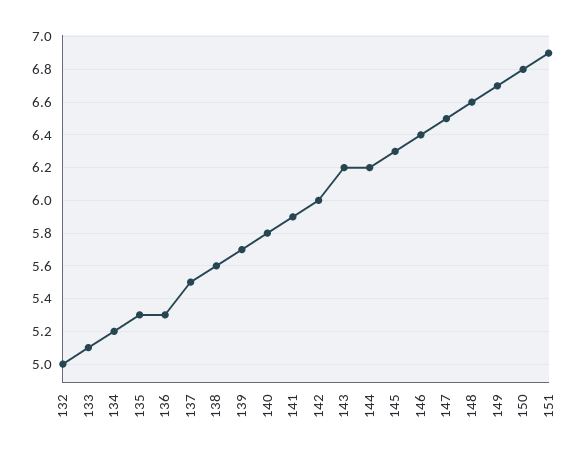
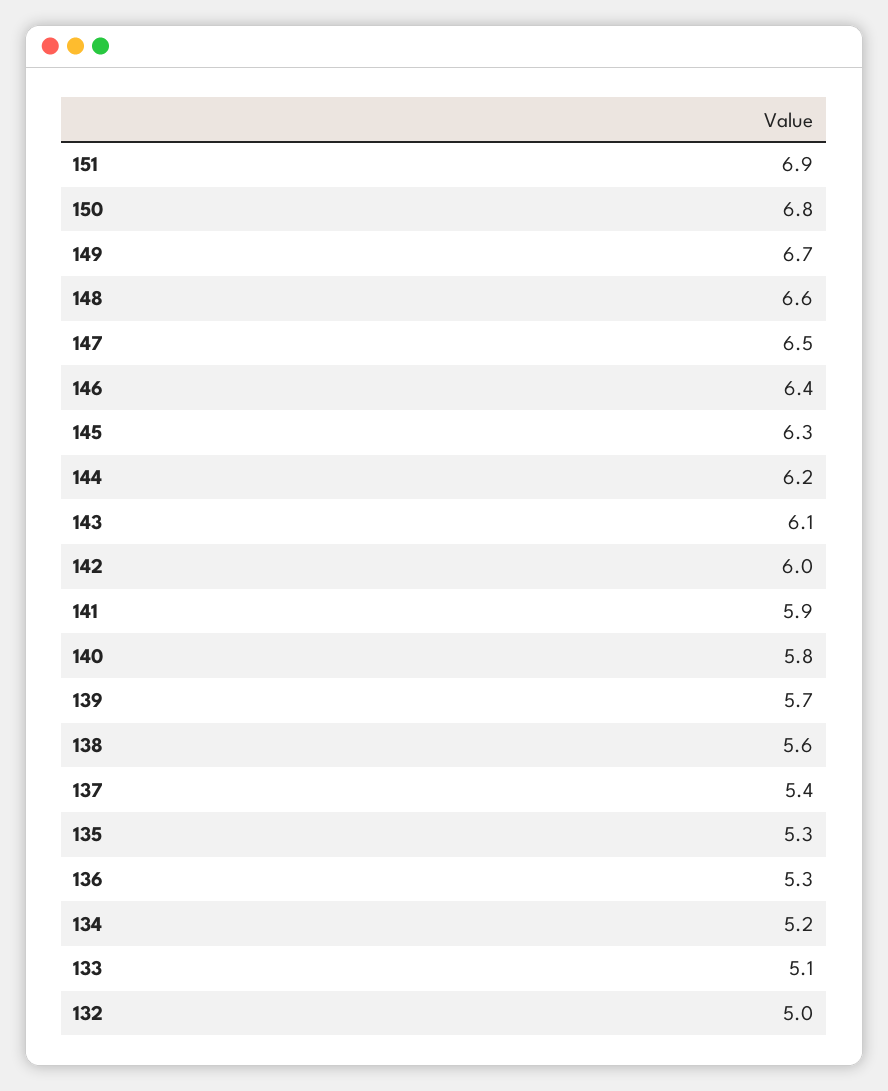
  {
    "132": 5,
    "133": 5.1,
    "134": 5.2,
    "135": 5.3,
    "136": 5.3,
-   "137": 5.5,
+   "137": 5.4,
    "138": 5.6,
    "139": 5.7,
    "140": 5.8,
    "141": 5.9,
    "142": 6,
-   "143": 6.2,
+   "143": 6.1,
    "144": 6.2,
    "145": 6.3,
    "146": 6.4,
    "147": 6.5,
    "148": 6.6,
    "149": 6.7,
    "150": 6.8,
    "151": 6.9
  }

